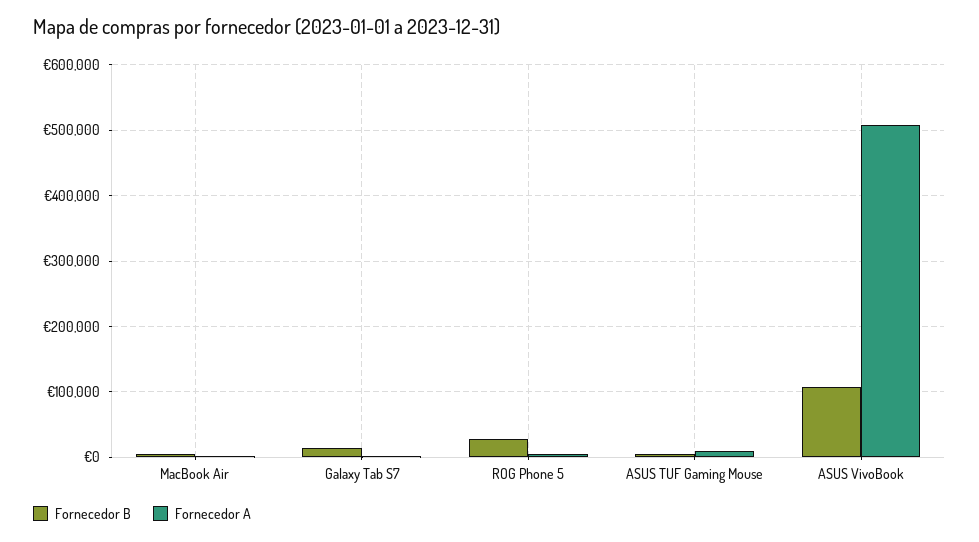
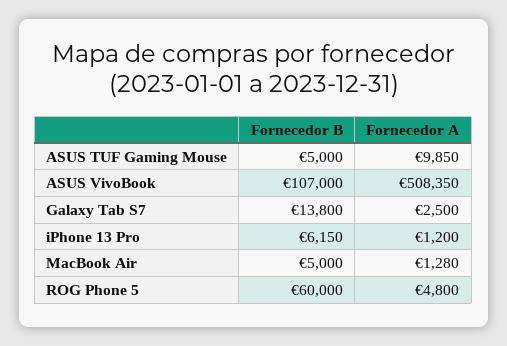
  {
    "Fornecedor B": {
      "MacBook Air": 5000,
      "Galaxy Tab S7": 13800,
-     "ROG Phone 5": 30000,
+     "ROG Phone 5": 60000,
      "ASUS TUF Gaming Mouse": 5000,
-     "ASUS VivoBook": 107000
+     "ASUS VivoBook": 107000,
+     "iPhone 13 Pro": 6150
    },
    "Fornecedor A": {
      "MacBook Air": 1280,
      "Galaxy Tab S7": 2500,
      "ROG Phone 5": 4800,
      "ASUS TUF Gaming Mouse": 9850,
-     "ASUS VivoBook": 508350
+     "ASUS VivoBook": 508350,
+     "iPhone 13 Pro": 1200
    }
  }

